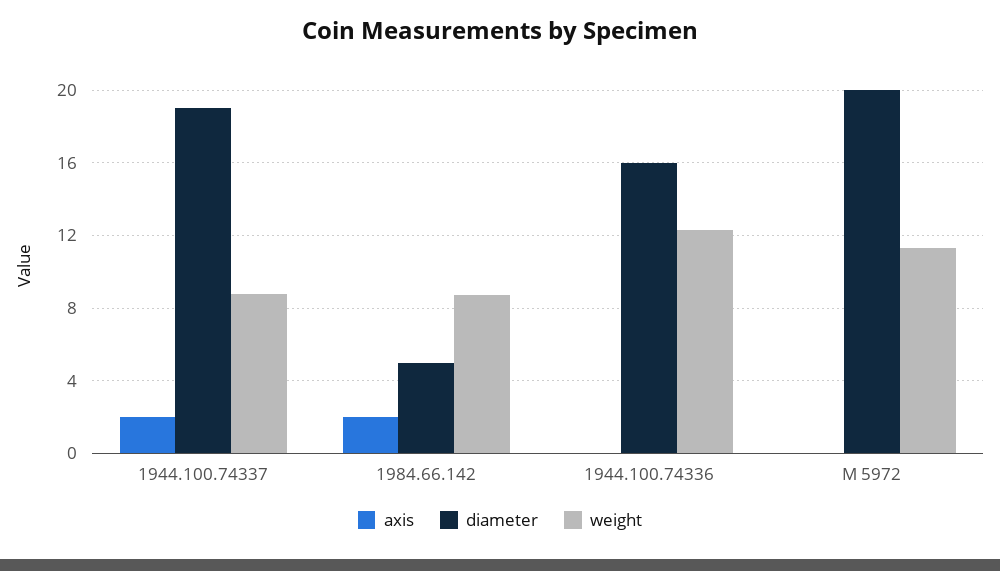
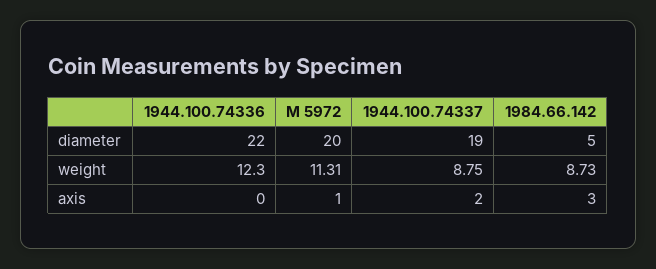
  {
    "axis": {
      "1944.100.74337": 2,
-     "1984.66.142": 2,
+     "1984.66.142": 3,
      "1944.100.74336": 0,
-     "M 5972": 0
+     "M 5972": 1
    },
    "diameter": {
      "1944.100.74337": 19,
      "1984.66.142": 5,
-     "1944.100.74336": 16,
+     "1944.100.74336": 22,
      "M 5972": 20
    },
    "weight": {
      "1944.100.74337": 8.75,
      "1984.66.142": 8.73,
      "1944.100.74336": 12.3,
      "M 5972": 11.31
    }
  }

